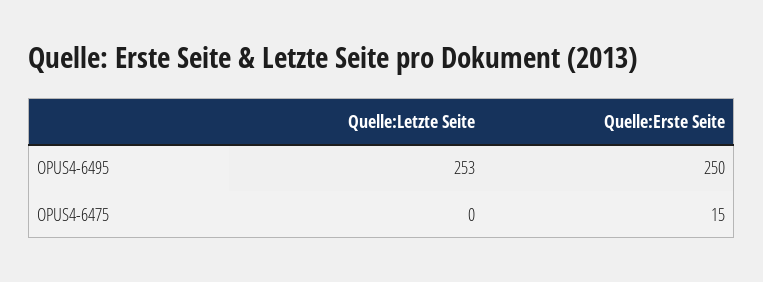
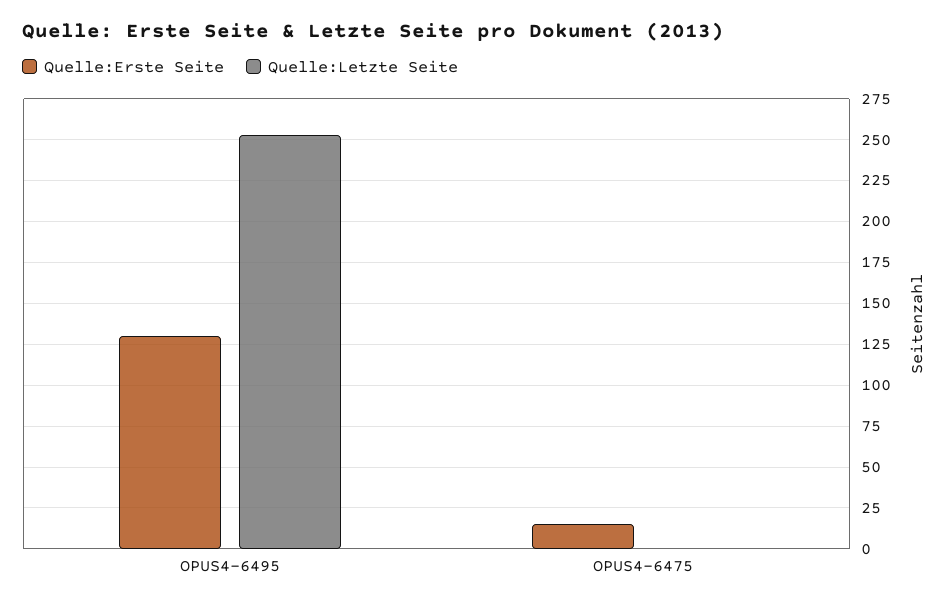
  {
    "Quelle:Letzte Seite": {
      "OPUS4-6495": 253,
      "OPUS4-6475": 0
    },
    "Quelle:Erste Seite": {
-     "OPUS4-6495": 250,
+     "OPUS4-6495": 130,
      "OPUS4-6475": 15
    }
  }

